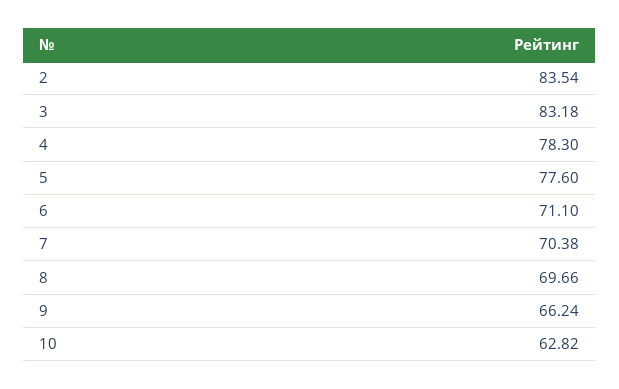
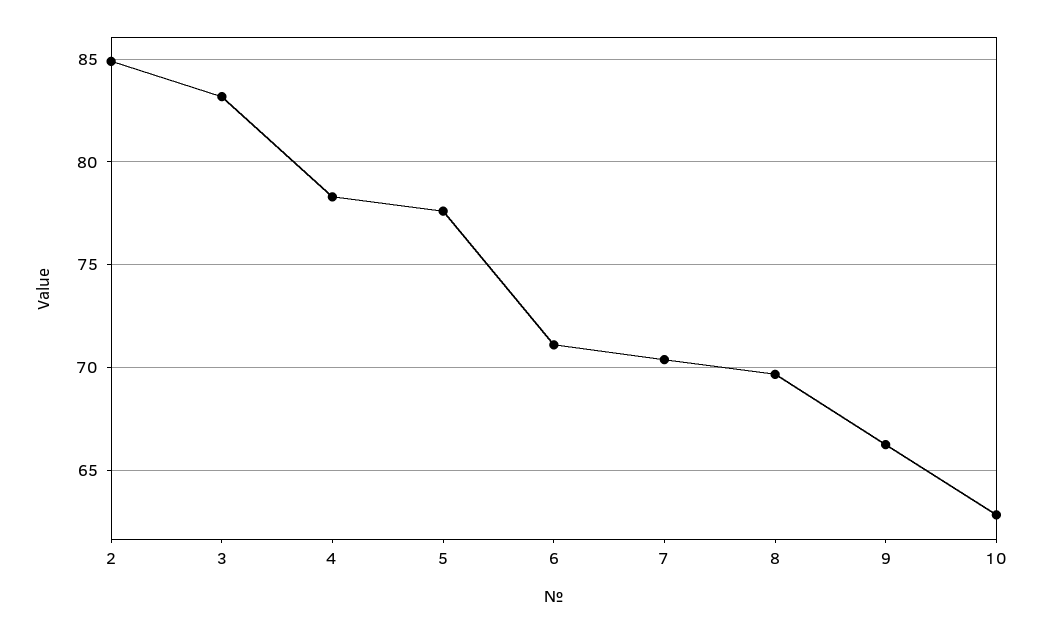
  {
-   "2": 83.54,
+   "2": 85,
    "3": 83.18,
    "4": 78.3,
    "5": 77.6,
    "6": 71.1,
    "7": 70.38,
    "8": 69.66,
    "9": 66.24,
    "10": 62.82
  }

